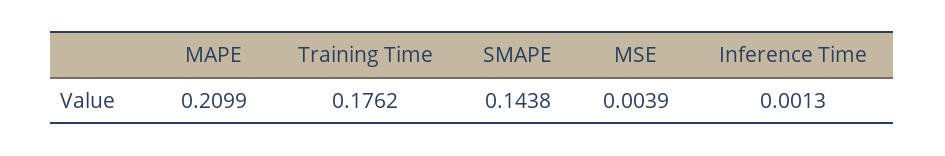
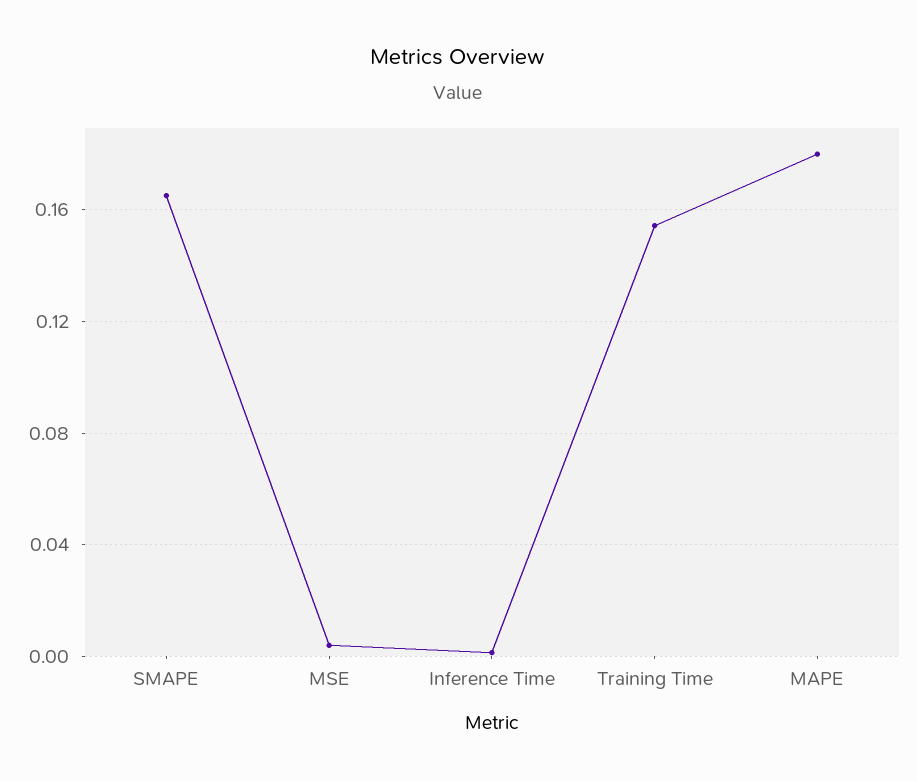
  {
-   "MAPE": 0.2099,
+   "MAPE": 0.18,
-   "Training Time": 0.1762,
+   "Training Time": 0.155,
-   "SMAPE": 0.1438,
+   "SMAPE": 0.165,
    "MSE": 0.0039,
    "Inference Time": 0.0013
  }

